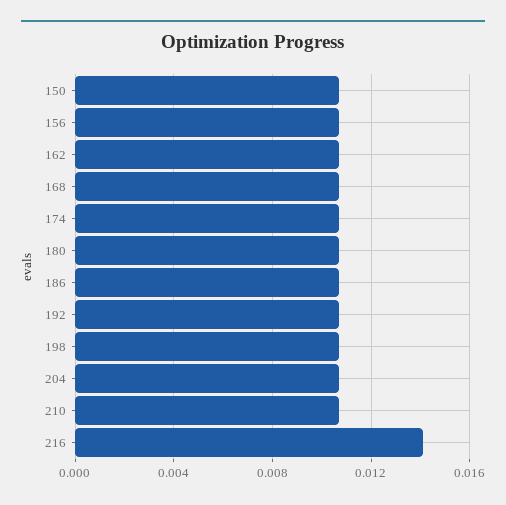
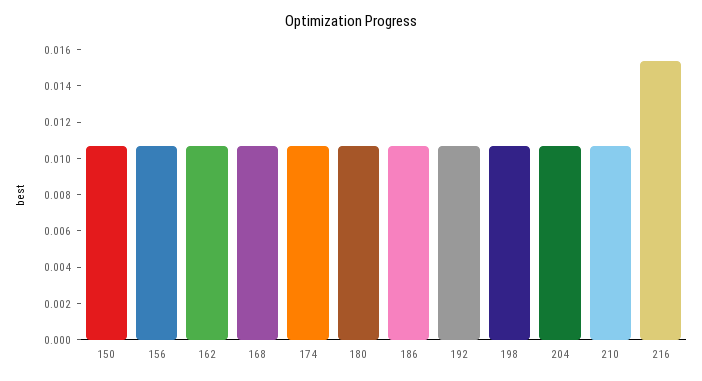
  {
    "150": 0.0105,
    "156": 0.0105,
    "162": 0.0105,
    "168": 0.0105,
    "174": 0.0105,
    "180": 0.0105,
    "186": 0.0105,
    "192": 0.0105,
    "198": 0.0105,
    "204": 0.0105,
    "210": 0.0105,
-   "216": 0.014
+   "216": 0.0155
  }

